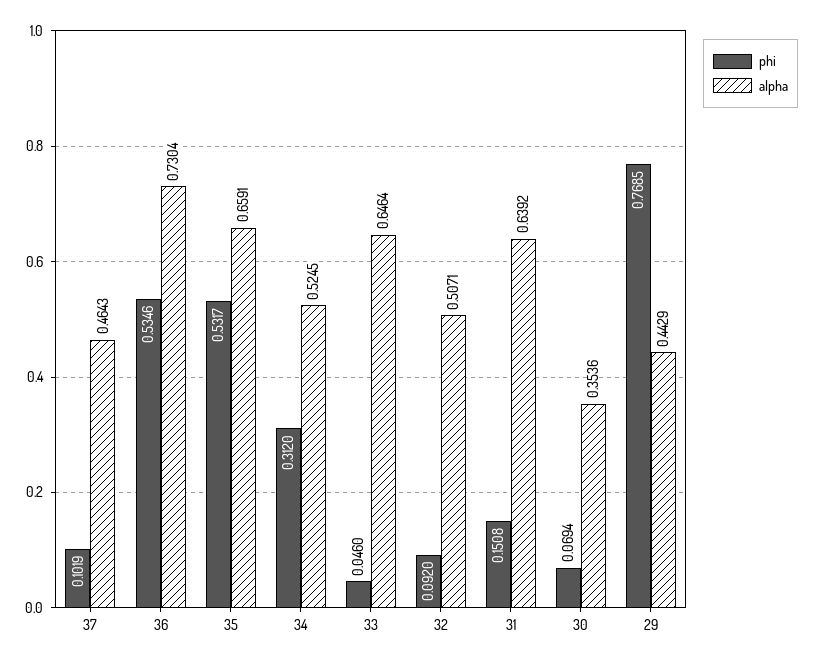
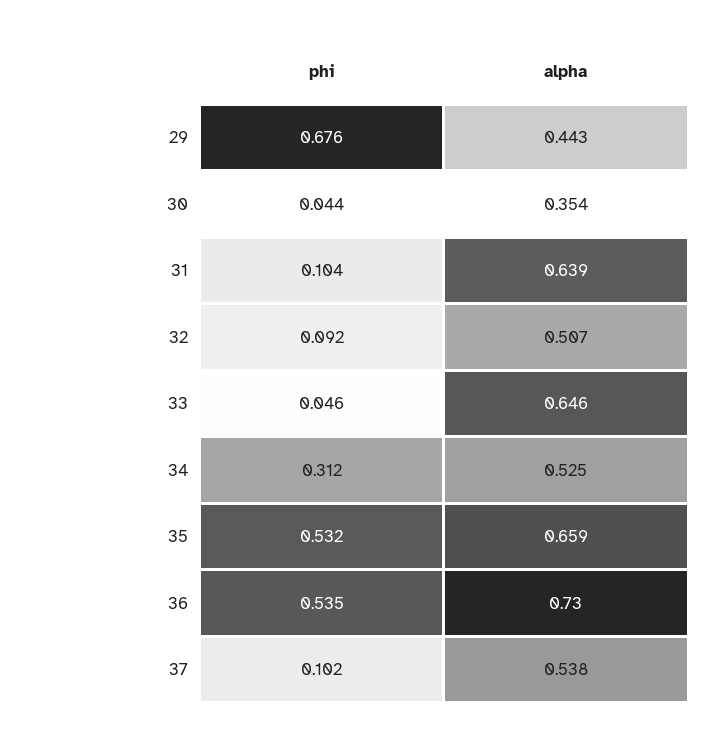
  {
    "phi": {
      "37": 0.1019,
      "36": 0.5346,
      "35": 0.5317,
      "34": 0.312,
      "33": 0.046,
      "32": 0.092,
-     "31": 0.1508,
+     "31": 0.104,
-     "30": 0.0694,
+     "30": 0.044,
-     "29": 0.7685
+     "29": 0.676
    },
    "alpha": {
-     "37": 0.4643,
+     "37": 0.538,
      "36": 0.7304,
      "35": 0.6591,
      "34": 0.5245,
      "33": 0.6464,
      "32": 0.5071,
      "31": 0.6392,
      "30": 0.3536,
      "29": 0.4429
    }
  }

